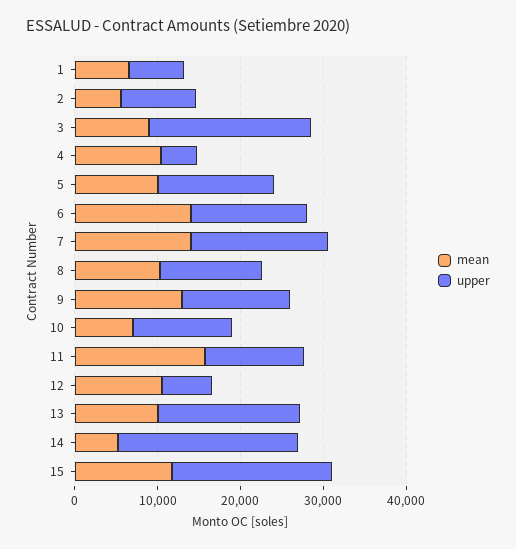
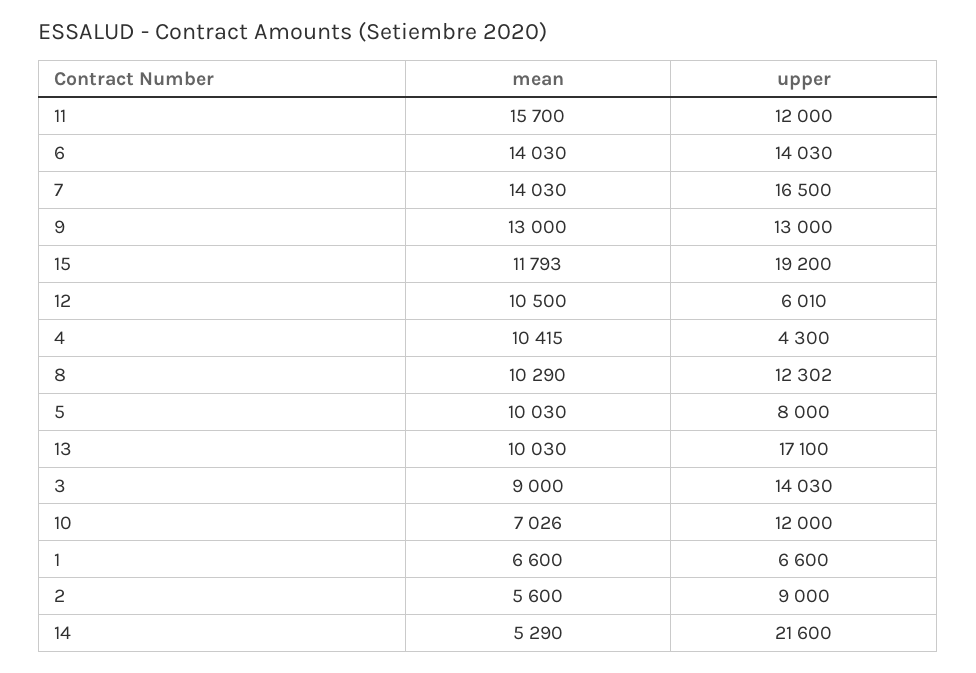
  {
    "mean": {
      "1": 6600,
      "2": 5600,
      "3": 9000,
      "4": 10415,
      "5": 10030,
      "6": 14030,
      "7": 14030,
      "8": 10290,
      "9": 13000,
      "10": 7026,
      "11": 15700,
      "12": 10500,
      "13": 10030,
      "14": 5290,
      "15": 11793
    },
    "upper": {
      "1": 6600,
      "2": 9000,
-     "3": 20000,
+     "3": 14030,
      "4": 4300,
-     "5": 14000,
+     "5": 8000,
      "6": 14030,
      "7": 16500,
      "8": 12302,
      "9": 13000,
      "10": 12000,
      "11": 12000,
      "12": 6010,
      "13": 17100,
      "14": 21600,
      "15": 19200
    }
  }

